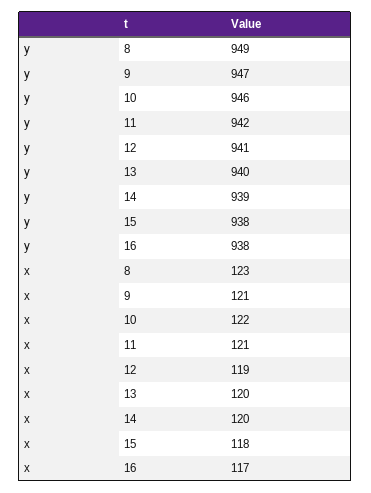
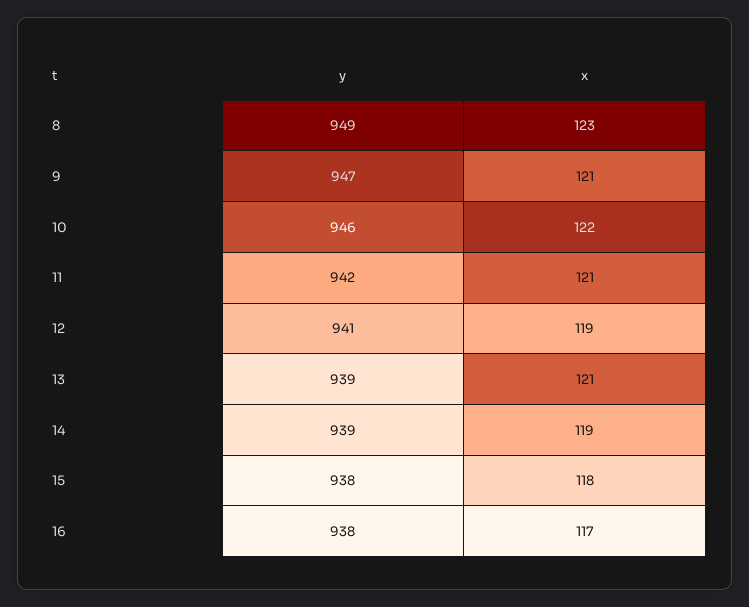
  {
    "y": {
      "8": 949,
      "9": 947,
      "10": 946,
      "11": 942,
      "12": 941,
-     "13": 940,
+     "13": 939,
      "14": 939,
      "15": 938,
      "16": 938
    },
    "x": {
      "8": 123,
      "9": 121,
      "10": 122,
      "11": 121,
      "12": 119,
-     "13": 120,
+     "13": 121,
-     "14": 120,
+     "14": 119,
      "15": 118,
      "16": 117
    }
  }

